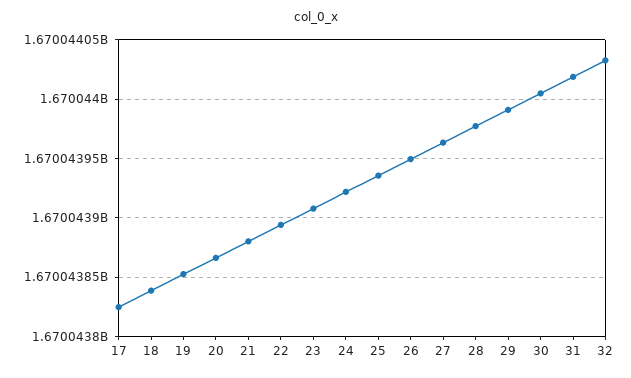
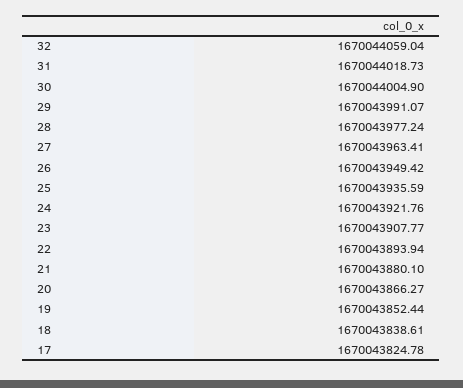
  {
    "17": 1670043824.78,
    "18": 1670043838.61,
    "19": 1670043852.44,
    "20": 1670043866.27,
    "21": 1670043880.1,
    "22": 1670043893.94,
    "23": 1670043907.77,
    "24": 1670043921.76,
    "25": 1670043935.59,
    "26": 1670043949.42,
    "27": 1670043963.41,
    "28": 1670043977.24,
    "29": 1670043991.07,
    "30": 1670044004.9,
    "31": 1670044018.73,
-   "32": 1670044030
+   "32": 1670044059.04
  }

